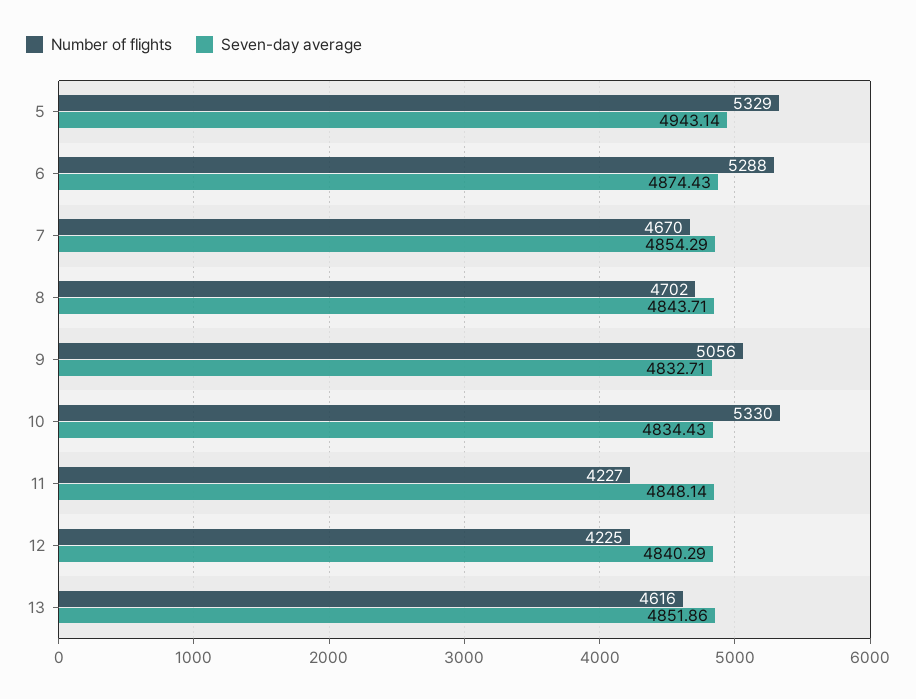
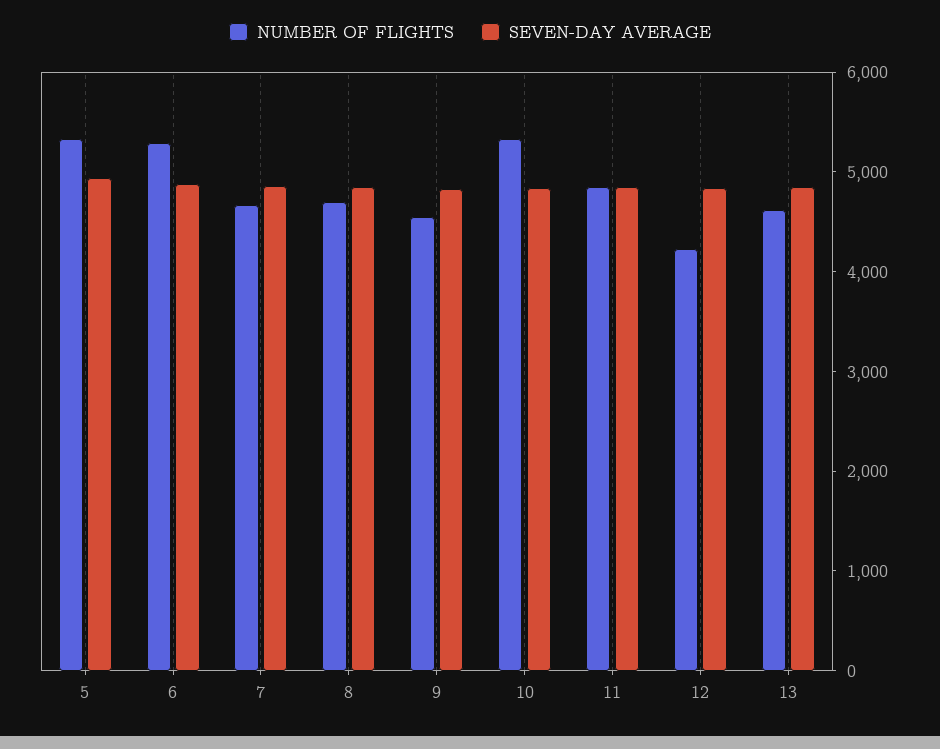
  {
    "Number of flights": {
      "5": 5329,
      "6": 5288,
      "7": 4670,
      "8": 4702,
-     "9": 5056,
+     "9": 4600,
      "10": 5330,
-     "11": 4227,
+     "11": 4800,
      "12": 4225,
      "13": 4616
    },
    "Seven-day average": {
      "5": 4943.14,
      "6": 4874.43,
      "7": 4854.29,
      "8": 4843.71,
      "9": 4832.71,
      "10": 4834.43,
      "11": 4848.14,
      "12": 4840.29,
      "13": 4851.86
    }
  }

